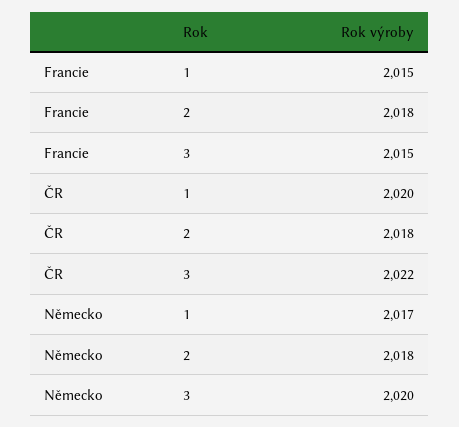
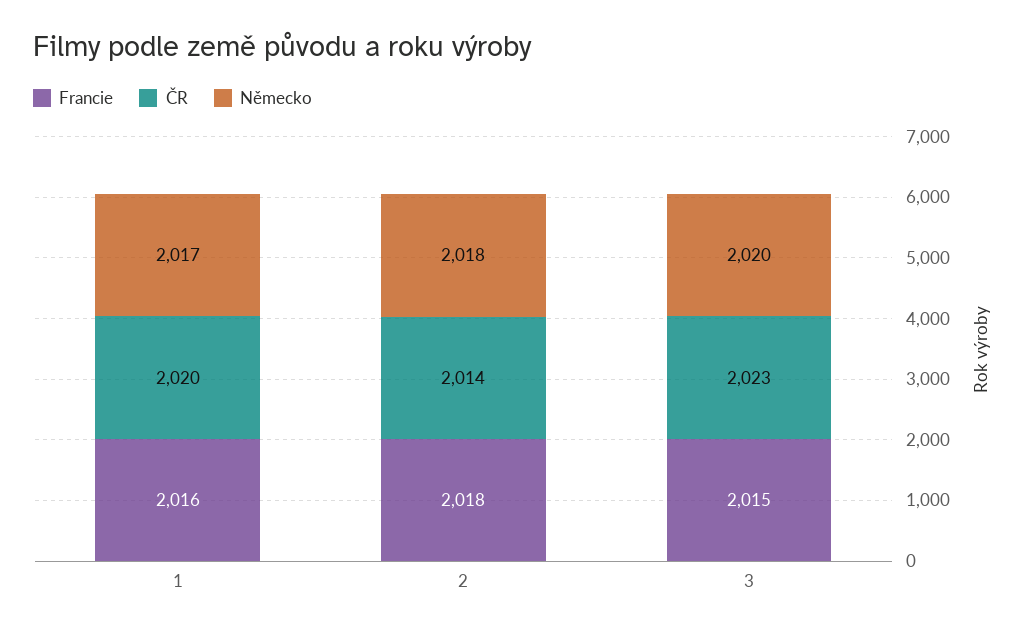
  {
    "Francie": {
-     "1": 2015,
+     "1": 2016,
      "2": 2018,
      "3": 2015
    },
    "ČR": {
      "1": 2020,
-     "2": 2018,
+     "2": 2014,
-     "3": 2022
+     "3": 2023
    },
    "Německo": {
      "1": 2017,
      "2": 2018,
      "3": 2020
    }
  }

